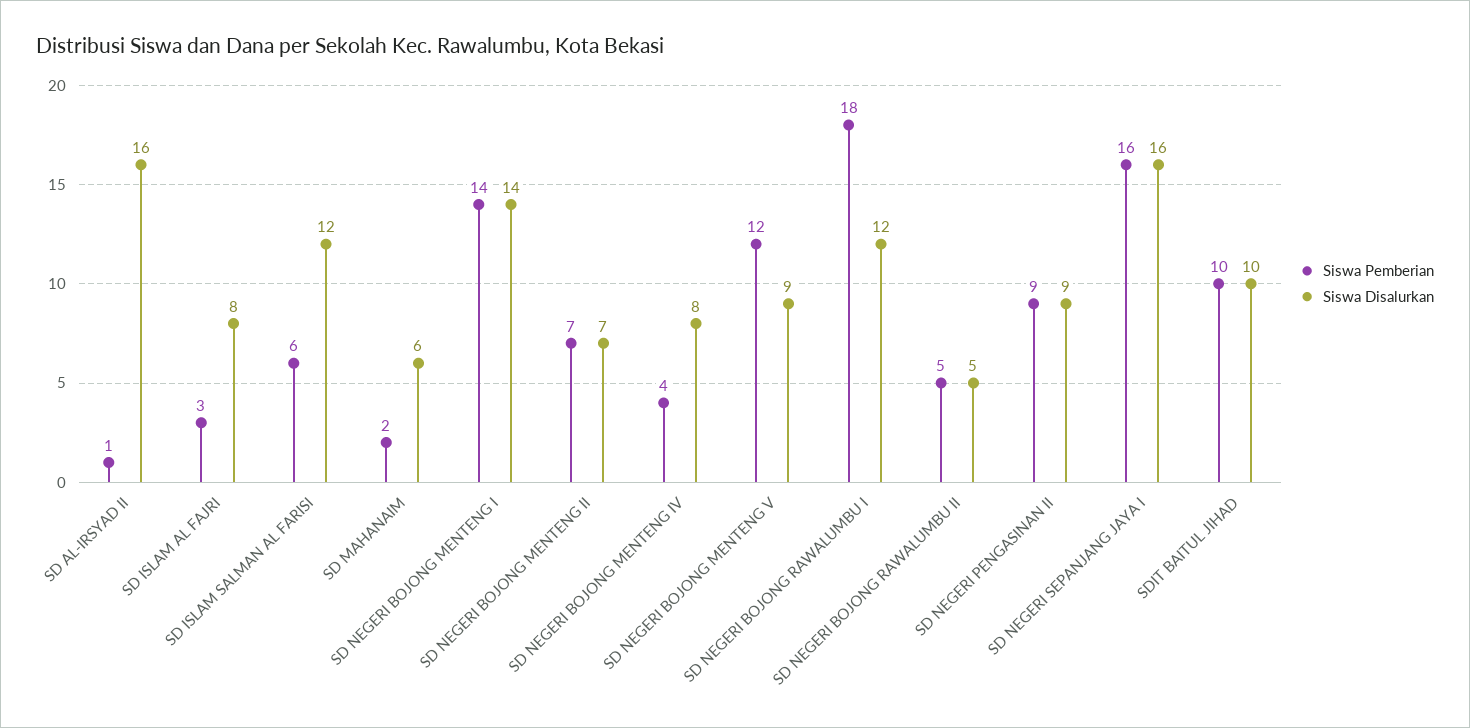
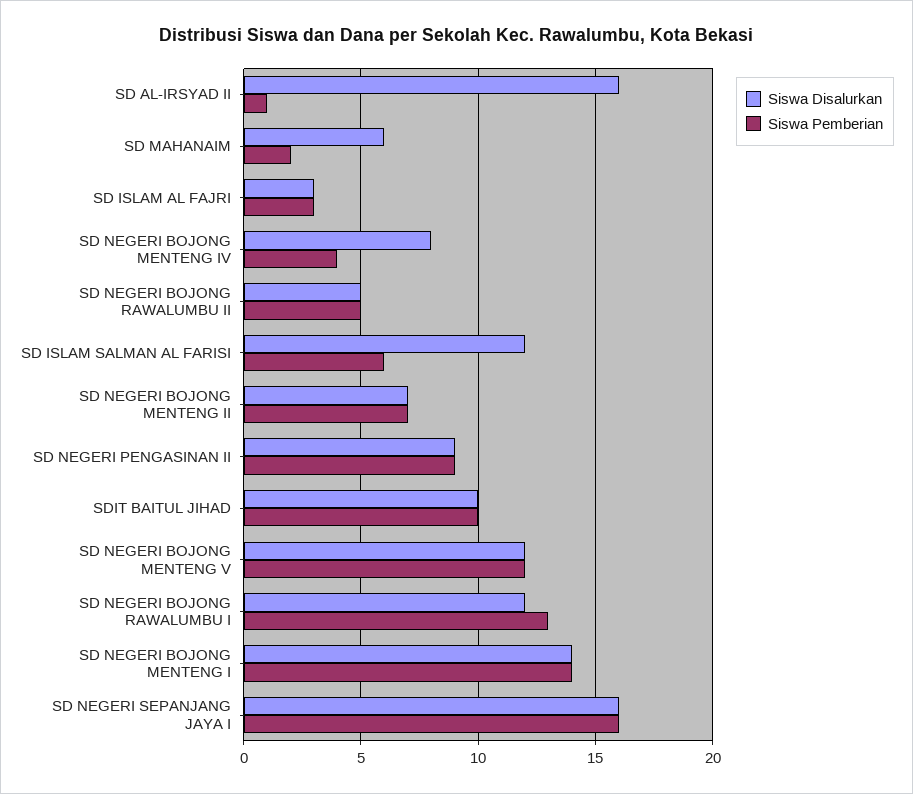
  {
    "Siswa Pemberian": {
      "SD AL-IRSYAD II": 1,
      "SD ISLAM AL FAJRI": 3,
      "SD ISLAM SALMAN AL FARISI": 6,
      "SD MAHANAIM": 2,
      "SD NEGERI BOJONG MENTENG I": 14,
      "SD NEGERI BOJONG MENTENG II": 7,
      "SD NEGERI BOJONG MENTENG IV": 4,
      "SD NEGERI BOJONG MENTENG V": 12,
-     "SD NEGERI BOJONG RAWALUMBU I": 18,
+     "SD NEGERI BOJONG RAWALUMBU I": 13,
      "SD NEGERI BOJONG RAWALUMBU II": 5,
      "SD NEGERI PENGASINAN II": 9,
      "SD NEGERI SEPANJANG JAYA I": 16,
      "SDIT BAITUL JIHAD": 10
    },
    "Siswa Disalurkan": {
      "SD AL-IRSYAD II": 16,
-     "SD ISLAM AL FAJRI": 8,
+     "SD ISLAM AL FAJRI": 3,
      "SD ISLAM SALMAN AL FARISI": 12,
      "SD MAHANAIM": 6,
      "SD NEGERI BOJONG MENTENG I": 14,
      "SD NEGERI BOJONG MENTENG II": 7,
      "SD NEGERI BOJONG MENTENG IV": 8,
-     "SD NEGERI BOJONG MENTENG V": 9,
+     "SD NEGERI BOJONG MENTENG V": 12,
      "SD NEGERI BOJONG RAWALUMBU I": 12,
      "SD NEGERI BOJONG RAWALUMBU II": 5,
      "SD NEGERI PENGASINAN II": 9,
      "SD NEGERI SEPANJANG JAYA I": 16,
      "SDIT BAITUL JIHAD": 10
    }
  }

